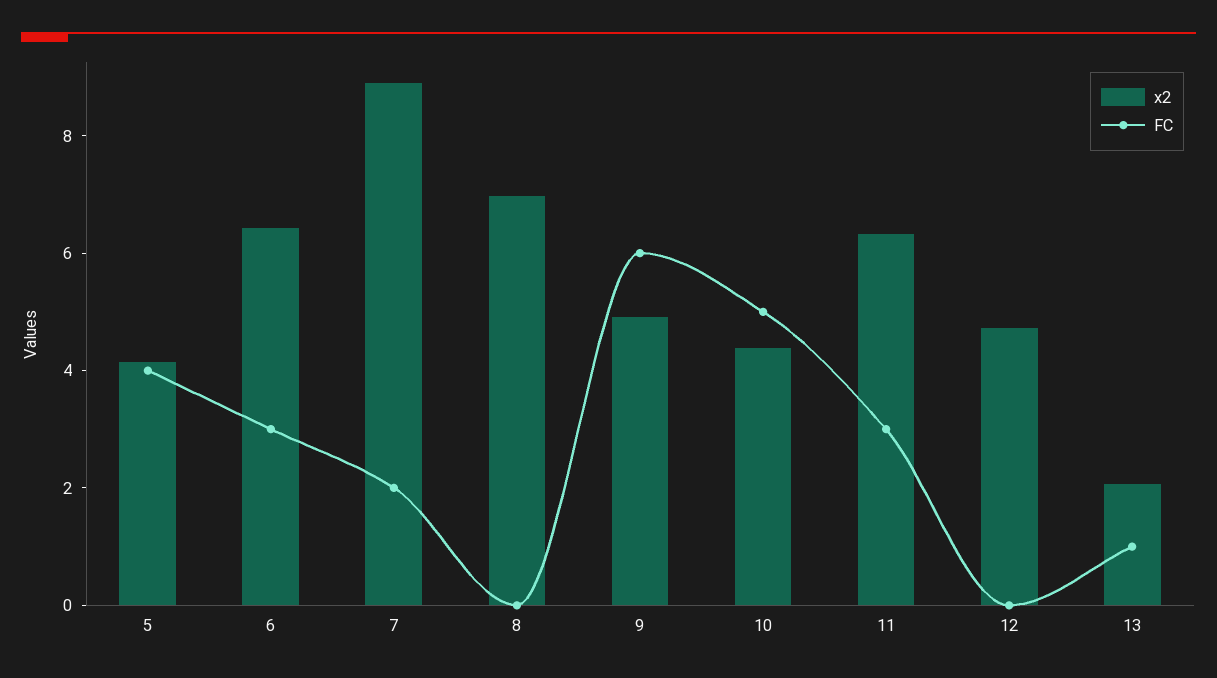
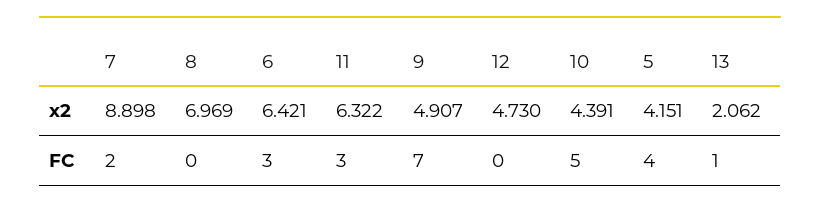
  {
    "x2": {
      "5": 4.151,
      "6": 6.421,
      "7": 8.898,
      "8": 6.969,
      "9": 4.907,
      "10": 4.391,
      "11": 6.322,
      "12": 4.73,
      "13": 2.062
    },
    "FC": {
      "5": 4,
      "6": 3,
      "7": 2,
      "8": 0,
-     "9": 6,
+     "9": 7,
      "10": 5,
      "11": 3,
      "12": 0,
      "13": 1
    }
  }

